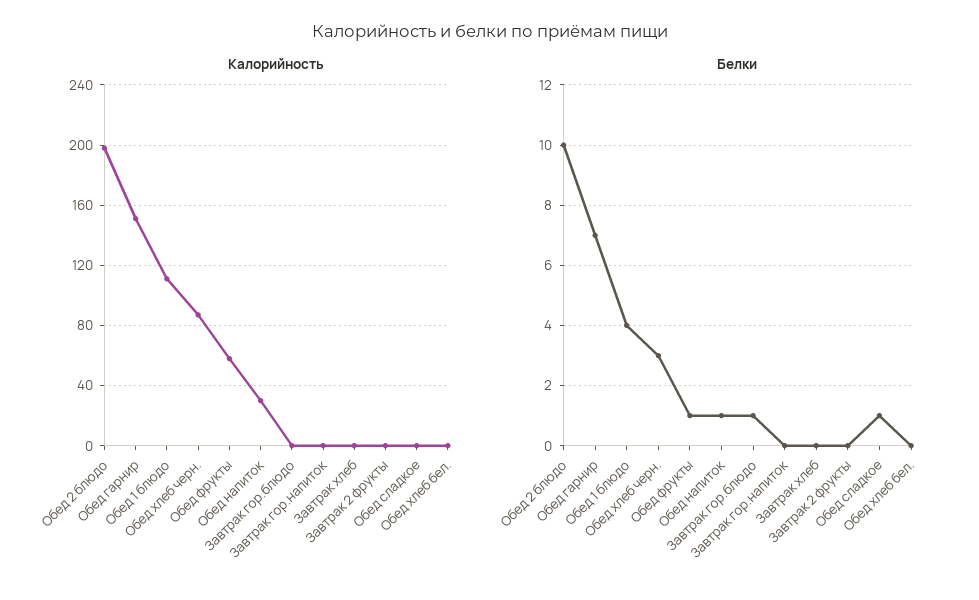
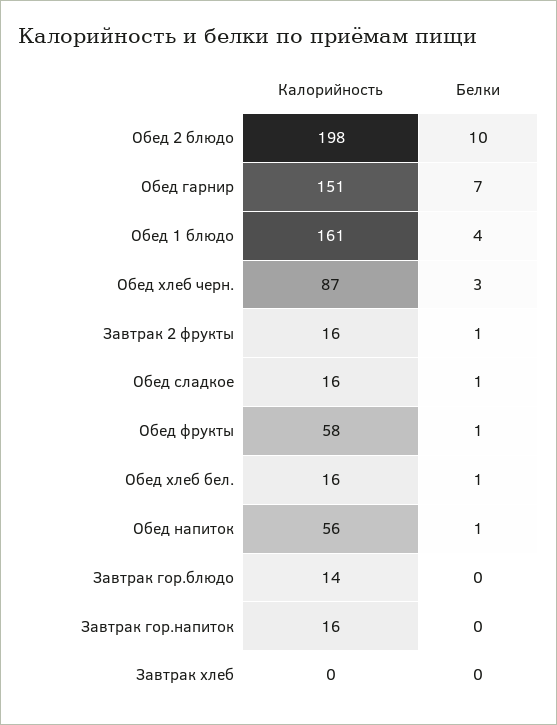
  {
    "Калорийность": {
      "Обед 2 блюдо": 198,
      "Обед гарнир": 151,
-     "Обед 1 блюдо": 110,
+     "Обед 1 блюдо": 161,
      "Обед хлеб черн.": 87,
      "Обед фрукты": 58,
-     "Обед напиток": 30,
+     "Обед напиток": 56,
-     "Завтрак гор.блюдо": 0,
+     "Завтрак гор.блюдо": 14,
-     "Завтрак гор.напиток": 0,
+     "Завтрак гор.напиток": 16,
      "Завтрак хлеб": 0,
-     "Завтрак 2 фрукты": 0,
+     "Завтрак 2 фрукты": 16,
-     "Обед сладкое": 0,
+     "Обед сладкое": 16,
-     "Обед хлеб бел.": 0
+     "Обед хлеб бел.": 16
    },
    "Белки": {
      "Обед 2 блюдо": 10,
      "Обед гарнир": 7,
      "Обед 1 блюдо": 4,
      "Обед хлеб черн.": 3,
      "Обед фрукты": 1,
      "Обед напиток": 1,
-     "Завтрак гор.блюдо": 1,
+     "Завтрак гор.блюдо": 0,
      "Завтрак гор.напиток": 0,
      "Завтрак хлеб": 0,
-     "Завтрак 2 фрукты": 0,
+     "Завтрак 2 фрукты": 1,
      "Обед сладкое": 1,
-     "Обед хлеб бел.": 0
+     "Обед хлеб бел.": 1
    }
  }

